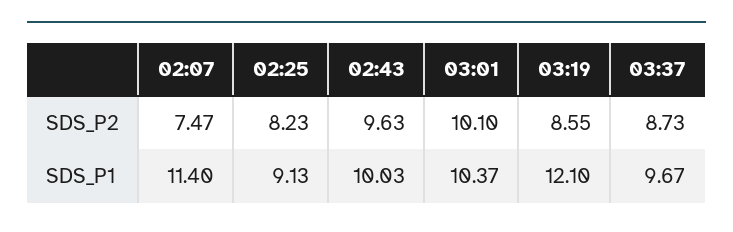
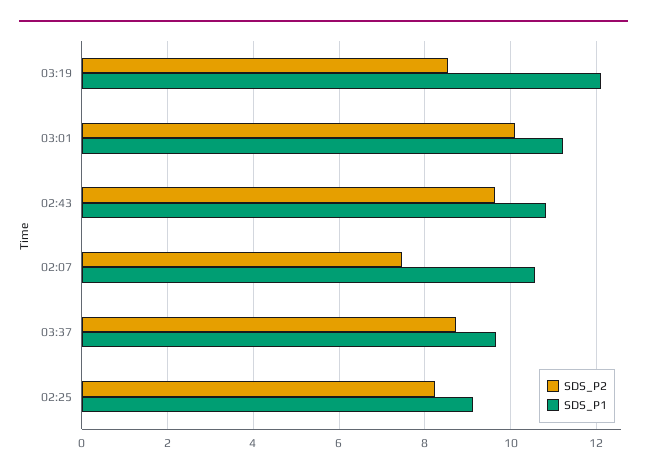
  {
    "SDS_P2": {
      "02:07": 7.47,
      "02:25": 8.23,
      "02:43": 9.63,
      "03:01": 10.1,
      "03:19": 8.55,
      "03:37": 8.73
    },
    "SDS_P1": {
-     "02:07": 11.4,
+     "02:07": 10.6,
      "02:25": 9.13,
-     "02:43": 10.03,
+     "02:43": 10.8,
-     "03:01": 10.37,
+     "03:01": 11.2,
      "03:19": 12.1,
      "03:37": 9.67
    }
  }

